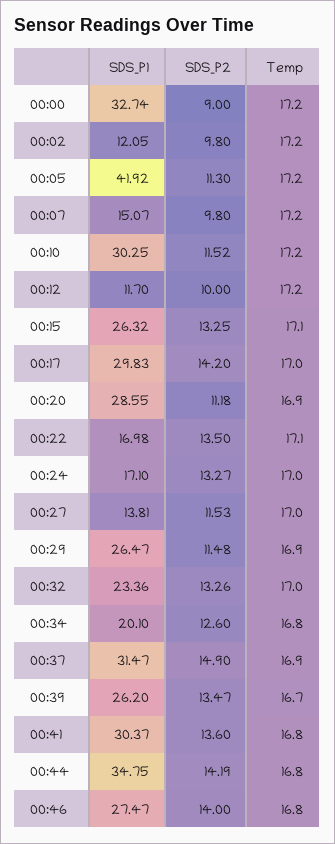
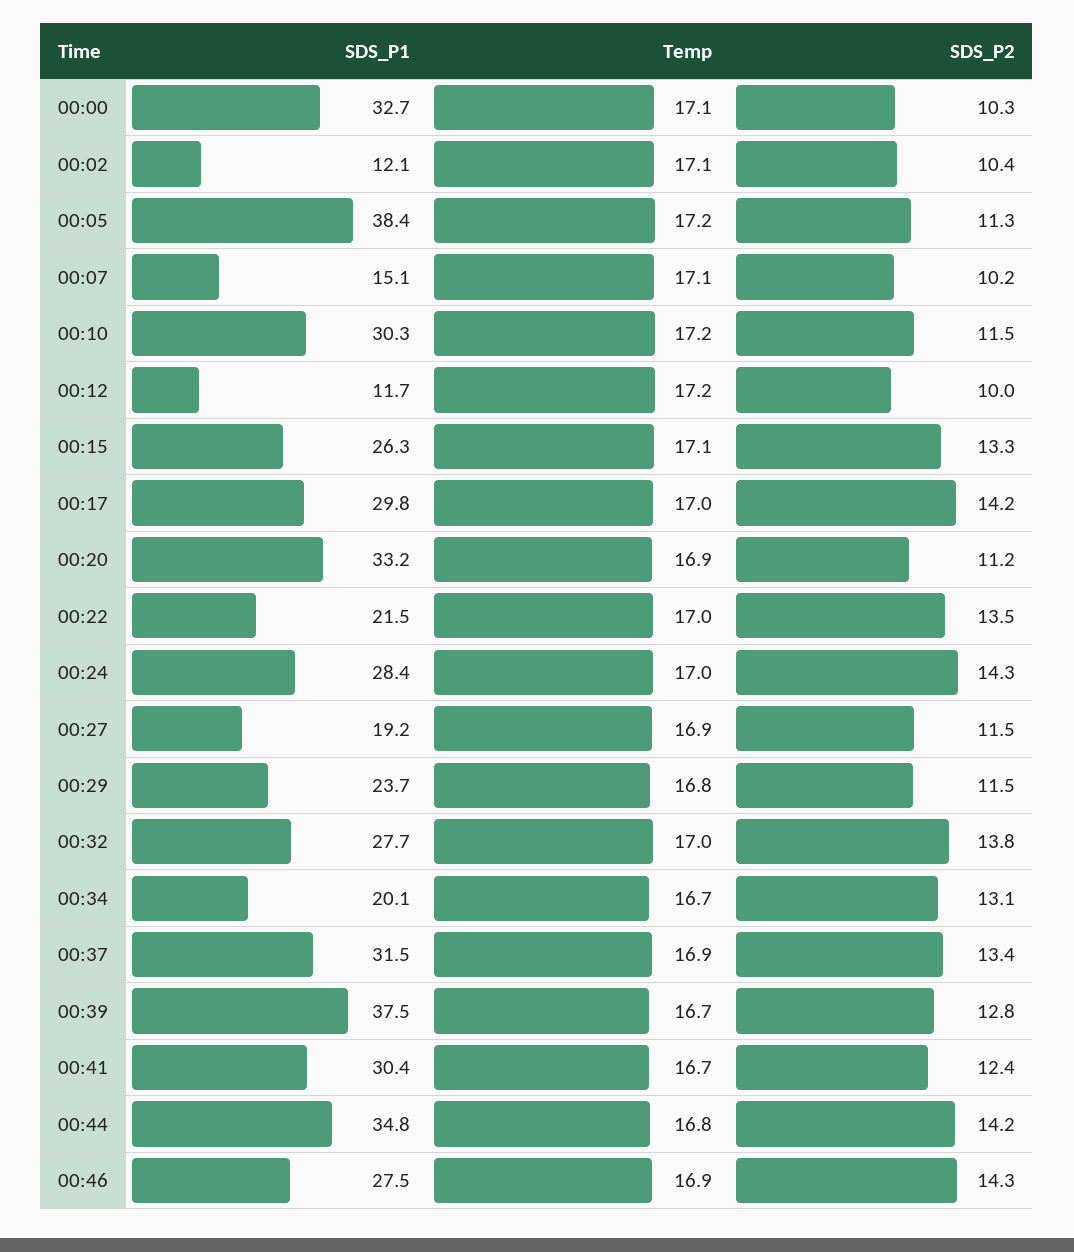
  {
    "SDS_P1": {
      "00:00": 32.74,
      "00:02": 12.05,
-     "00:05": 41.92,
+     "00:05": 38.4,
      "00:07": 15.07,
      "00:10": 30.25,
      "00:12": 11.7,
      "00:15": 26.32,
      "00:17": 29.83,
-     "00:20": 28.55,
+     "00:20": 33.2,
-     "00:22": 16.98,
+     "00:22": 21.5,
-     "00:24": 17.1,
+     "00:24": 28.4,
-     "00:27": 13.81,
+     "00:27": 19.2,
-     "00:29": 26.47,
+     "00:29": 23.7,
-     "00:32": 23.36,
+     "00:32": 27.7,
      "00:34": 20.1,
      "00:37": 31.47,
-     "00:39": 26.2,
+     "00:39": 37.5,
      "00:41": 30.37,
      "00:44": 34.75,
      "00:46": 27.47
    },
    "SDS_P2": {
-     "00:00": 9,
+     "00:00": 10.3,
-     "00:02": 9.8,
+     "00:02": 10.4,
      "00:05": 11.3,
-     "00:07": 9.8,
+     "00:07": 10.2,
      "00:10": 11.52,
      "00:12": 10,
      "00:15": 13.25,
      "00:17": 14.2,
      "00:20": 11.18,
      "00:22": 13.5,
-     "00:24": 13.27,
+     "00:24": 14.3,
      "00:27": 11.53,
      "00:29": 11.48,
-     "00:32": 13.26,
+     "00:32": 13.8,
-     "00:34": 12.6,
+     "00:34": 13.1,
-     "00:37": 14.9,
+     "00:37": 13.4,
-     "00:39": 13.47,
+     "00:39": 12.8,
-     "00:41": 13.6,
+     "00:41": 12.4,
      "00:44": 14.19,
-     "00:46": 14
+     "00:46": 14.3
    },
    "Temp": {
-     "00:00": 17.2,
+     "00:00": 17.1,
-     "00:02": 17.2,
+     "00:02": 17.1,
      "00:05": 17.2,
-     "00:07": 17.2,
+     "00:07": 17.1,
      "00:10": 17.2,
      "00:12": 17.2,
      "00:15": 17.1,
      "00:17": 17,
      "00:20": 16.9,
-     "00:22": 17.1,
+     "00:22": 17,
      "00:24": 17,
-     "00:27": 17,
+     "00:27": 16.9,
-     "00:29": 16.9,
+     "00:29": 16.8,
      "00:32": 17,
-     "00:34": 16.8,
+     "00:34": 16.7,
      "00:37": 16.9,
      "00:39": 16.7,
-     "00:41": 16.8,
+     "00:41": 16.7,
      "00:44": 16.8,
-     "00:46": 16.8
+     "00:46": 16.9
    }
  }

